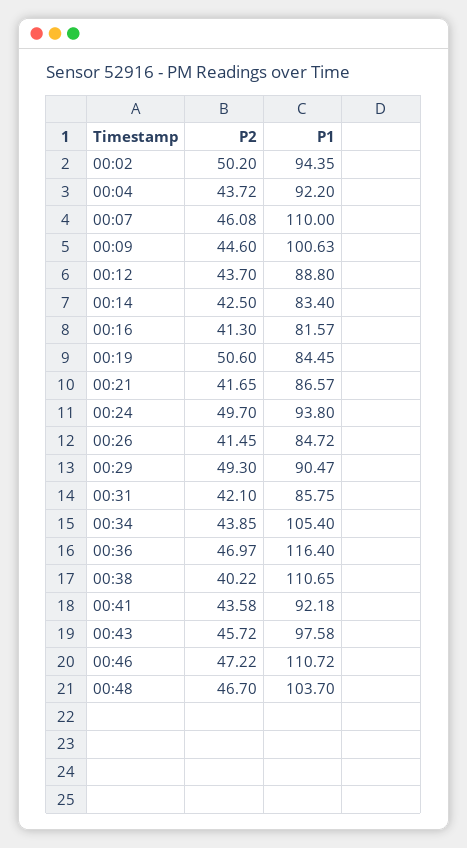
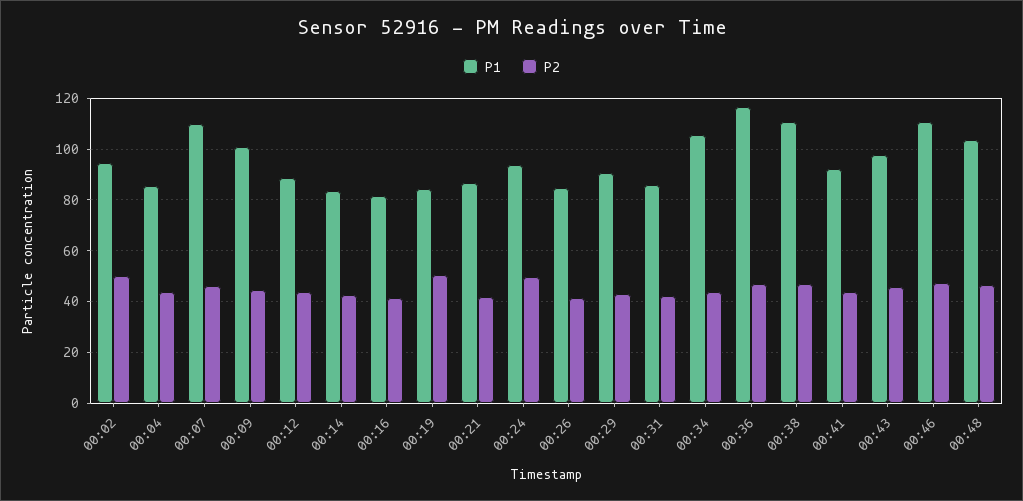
  {
    "P2": {
      "00:02": 50.2,
      "00:04": 43.72,
      "00:07": 46.08,
      "00:09": 44.6,
      "00:12": 43.7,
      "00:14": 42.5,
      "00:16": 41.3,
      "00:19": 50.6,
      "00:21": 41.65,
      "00:24": 49.7,
      "00:26": 41.45,
-     "00:29": 49.3,
+     "00:29": 42.5,
      "00:31": 42.1,
      "00:34": 43.85,
      "00:36": 46.97,
-     "00:38": 40.22,
+     "00:38": 47.5,
      "00:41": 43.58,
      "00:43": 45.72,
      "00:46": 47.22,
      "00:48": 46.7
    },
    "P1": {
      "00:02": 94.35,
-     "00:04": 92.2,
+     "00:04": 85,
      "00:07": 110,
      "00:09": 100.63,
      "00:12": 88.8,
      "00:14": 83.4,
      "00:16": 81.57,
      "00:19": 84.45,
      "00:21": 86.57,
      "00:24": 93.8,
      "00:26": 84.72,
      "00:29": 90.47,
      "00:31": 85.75,
      "00:34": 105.4,
      "00:36": 116.4,
      "00:38": 110.65,
      "00:41": 92.18,
      "00:43": 97.58,
      "00:46": 110.72,
      "00:48": 103.7
    }
  }

